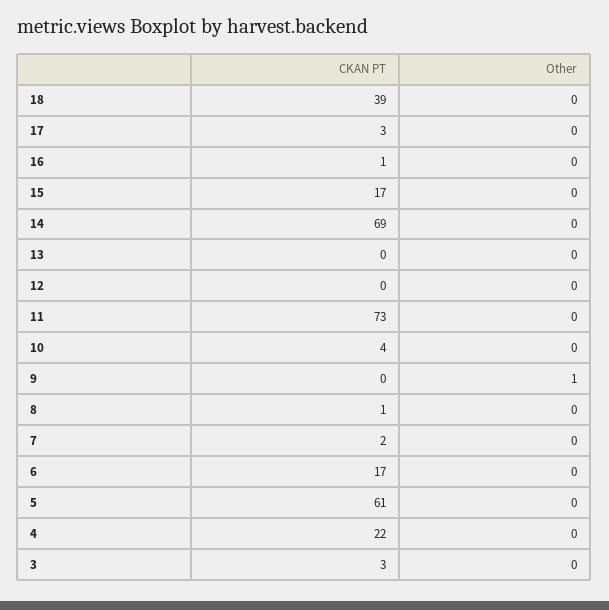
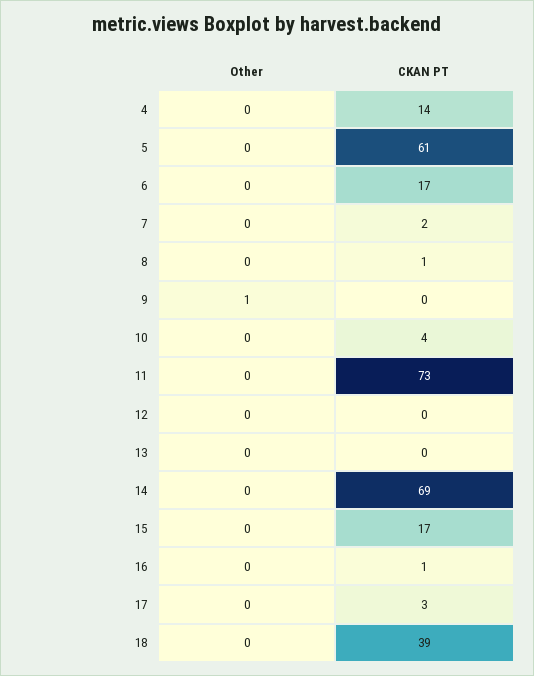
  {
    "CKAN PT": {
      "18": 39,
      "17": 3,
      "16": 1,
      "15": 17,
      "14": 69,
      "13": 0,
      "12": 0,
      "11": 73,
      "10": 4,
      "9": 0,
      "8": 1,
      "7": 2,
      "6": 17,
      "5": 61,
-     "4": 22,
+     "4": 14
-     "3": 3
    },
    "Other": {
      "18": 0,
      "17": 0,
      "16": 0,
      "15": 0,
      "14": 0,
      "13": 0,
      "12": 0,
      "11": 0,
      "10": 0,
      "9": 1,
      "8": 0,
      "7": 0,
      "6": 0,
      "5": 0,
-     "4": 0,
+     "4": 0
-     "3": 0
    }
  }

